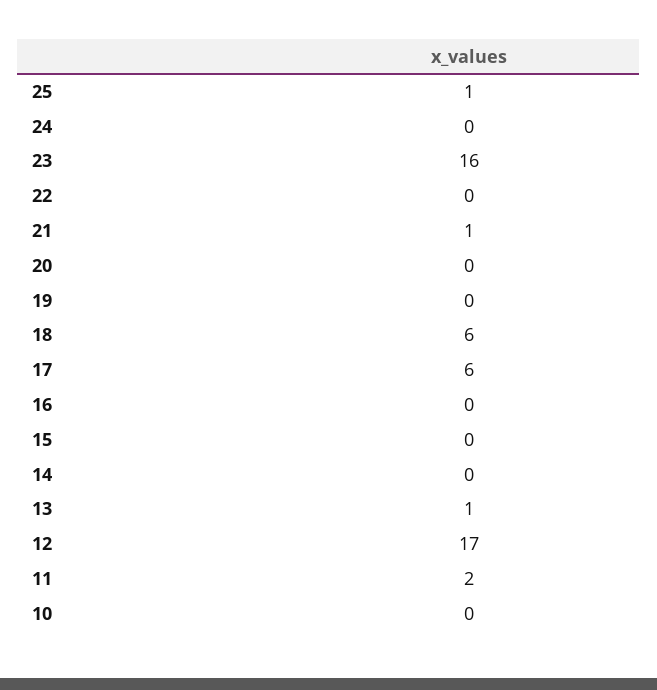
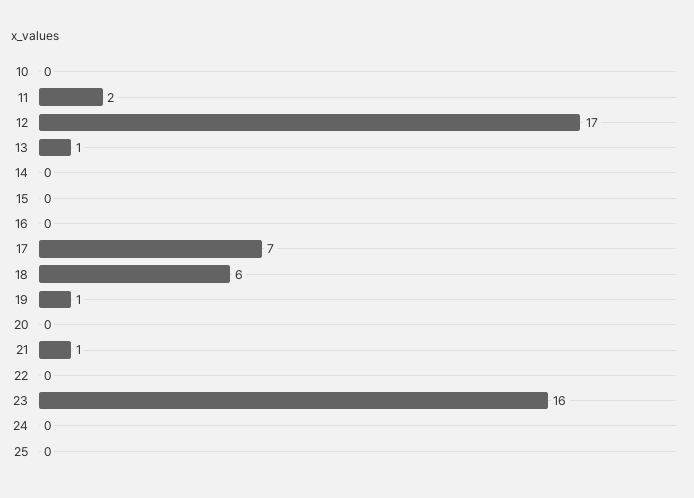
  {
-   "25": 1,
+   "25": 0,
    "24": 0,
    "23": 16,
    "22": 0,
    "21": 1,
    "20": 0,
-   "19": 0,
+   "19": 1,
    "18": 6,
-   "17": 6,
+   "17": 7,
    "16": 0,
    "15": 0,
    "14": 0,
    "13": 1,
    "12": 17,
    "11": 2,
    "10": 0
  }

